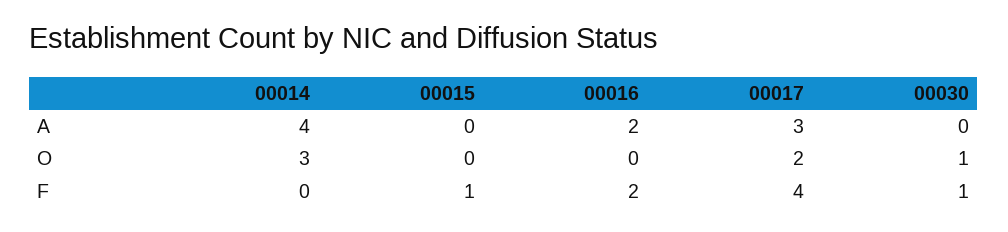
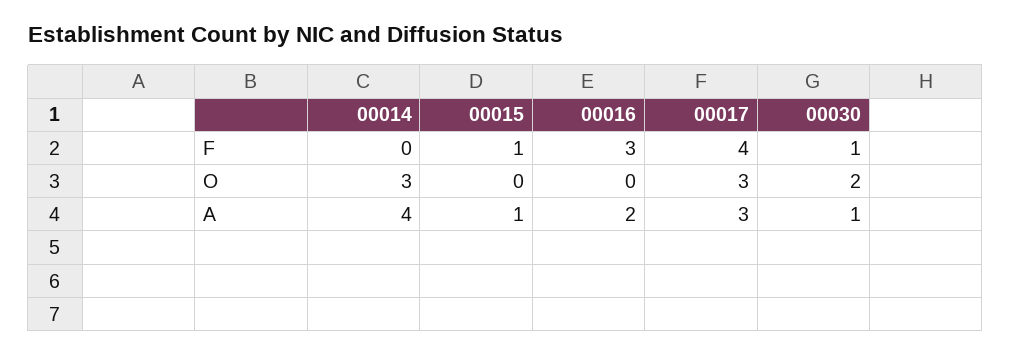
  {
    "00014": {
      "A": 4,
      "O": 3,
      "F": 0
    },
    "00015": {
-     "A": 0,
+     "A": 1,
      "O": 0,
      "F": 1
    },
    "00016": {
      "A": 2,
      "O": 0,
-     "F": 2
+     "F": 3
    },
    "00017": {
      "A": 3,
-     "O": 2,
+     "O": 3,
      "F": 4
    },
    "00030": {
-     "A": 0,
+     "A": 1,
-     "O": 1,
+     "O": 2,
      "F": 1
    }
  }

